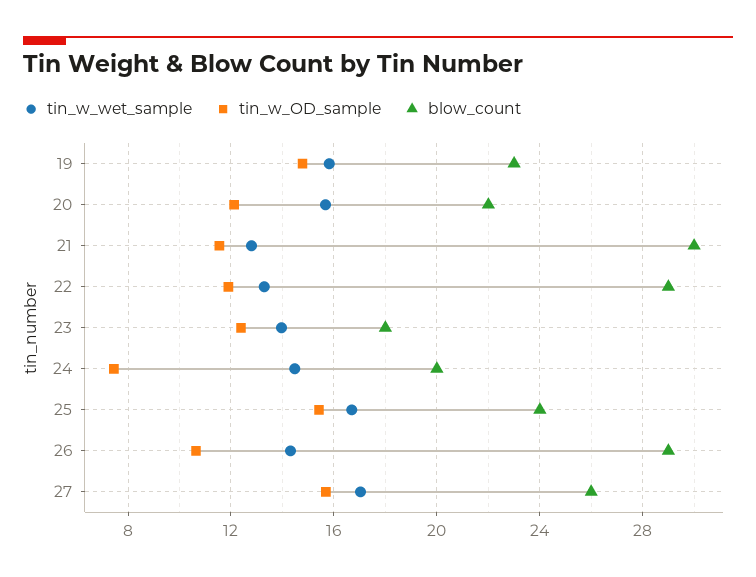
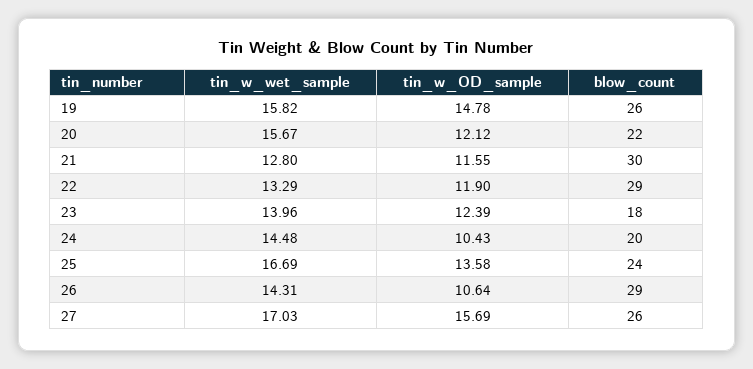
  {
    "tin_w_wet_sample": {
      "19": 15.82,
      "20": 15.67,
      "21": 12.8,
      "22": 13.29,
      "23": 13.96,
      "24": 14.48,
      "25": 16.69,
      "26": 14.31,
      "27": 17.03
    },
    "tin_w_OD_sample": {
      "19": 14.78,
      "20": 12.12,
      "21": 11.55,
      "22": 11.9,
      "23": 12.39,
-     "24": 7.5,
+     "24": 10.43,
-     "25": 15.5,
+     "25": 13.58,
      "26": 10.64,
      "27": 15.69
    },
    "blow_count": {
-     "19": 23,
+     "19": 26,
      "20": 22,
      "21": 30,
      "22": 29,
      "23": 18,
      "24": 20,
      "25": 24,
      "26": 29,
      "27": 26
    }
  }

